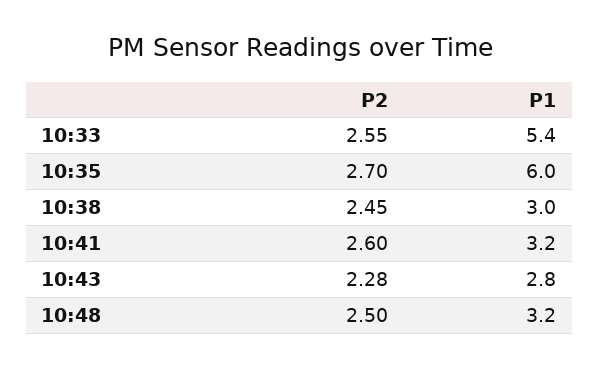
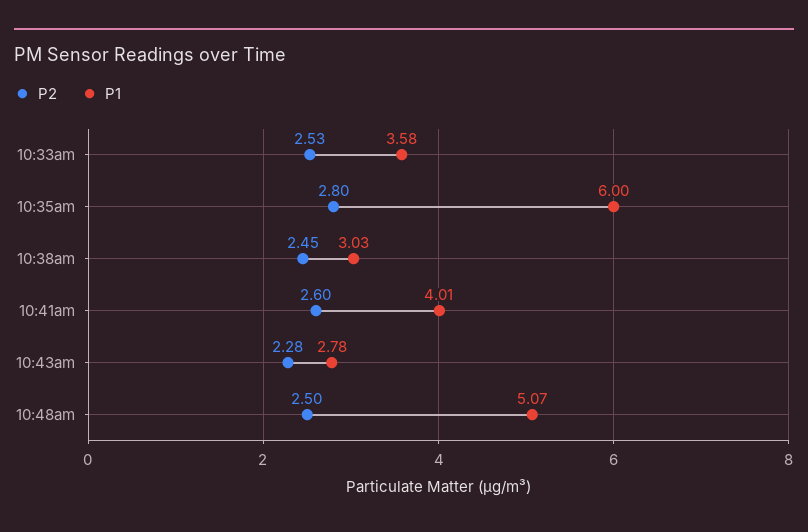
  {
    "P2": {
-     "10:33": 2.55,
+     "10:33": 2.53,
-     "10:35": 2.7,
+     "10:35": 2.8,
      "10:38": 2.45,
      "10:41": 2.6,
      "10:43": 2.28,
      "10:48": 2.5
    },
    "P1": {
-     "10:33": 5.4,
+     "10:33": 3.58,
      "10:35": 6,
      "10:38": 3.03,
-     "10:41": 3.2,
+     "10:41": 4.01,
      "10:43": 2.78,
-     "10:48": 3.2
+     "10:48": 5.07
    }
  }

